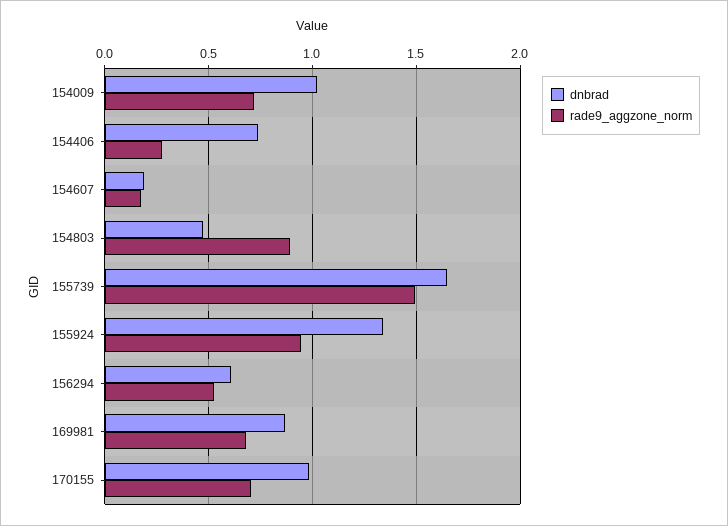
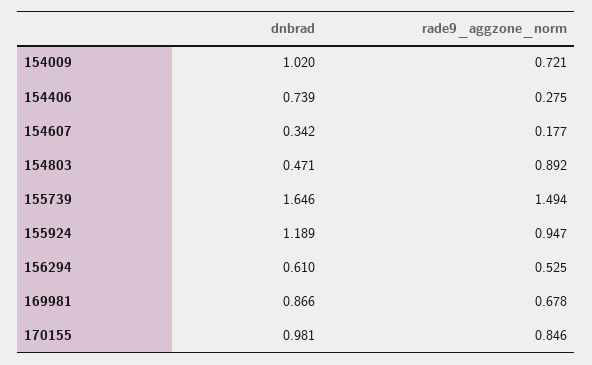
  {
    "dnbrad": {
      "154009": 1.02,
      "154406": 0.739,
-     "154607": 0.2,
+     "154607": 0.342,
      "154803": 0.471,
      "155739": 1.646,
-     "155924": 1.35,
+     "155924": 1.189,
      "156294": 0.61,
      "169981": 0.866,
      "170155": 0.981
    },
    "rade9_aggzone_norm": {
      "154009": 0.721,
      "154406": 0.275,
      "154607": 0.177,
      "154803": 0.892,
      "155739": 1.494,
      "155924": 0.947,
      "156294": 0.525,
      "169981": 0.678,
-     "170155": 0.7
+     "170155": 0.846
    }
  }

